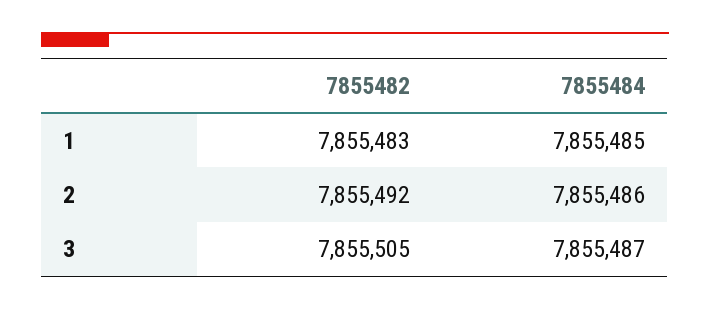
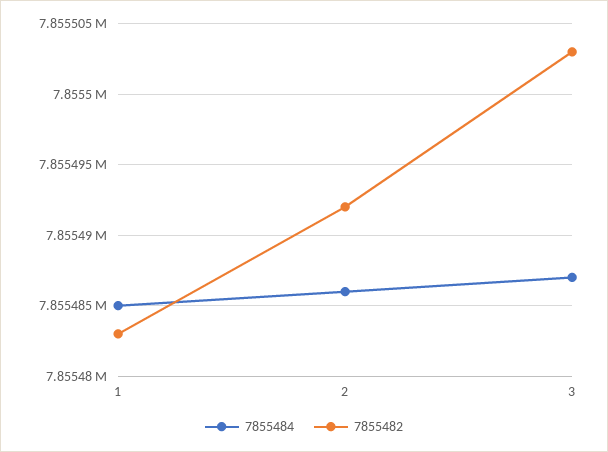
  {
    "7855482": {
      "1": 7855483,
      "2": 7855492,
-     "3": 7855505
+     "3": 7855503
    },
    "7855484": {
      "1": 7855485,
      "2": 7855486,
      "3": 7855487
    }
  }

